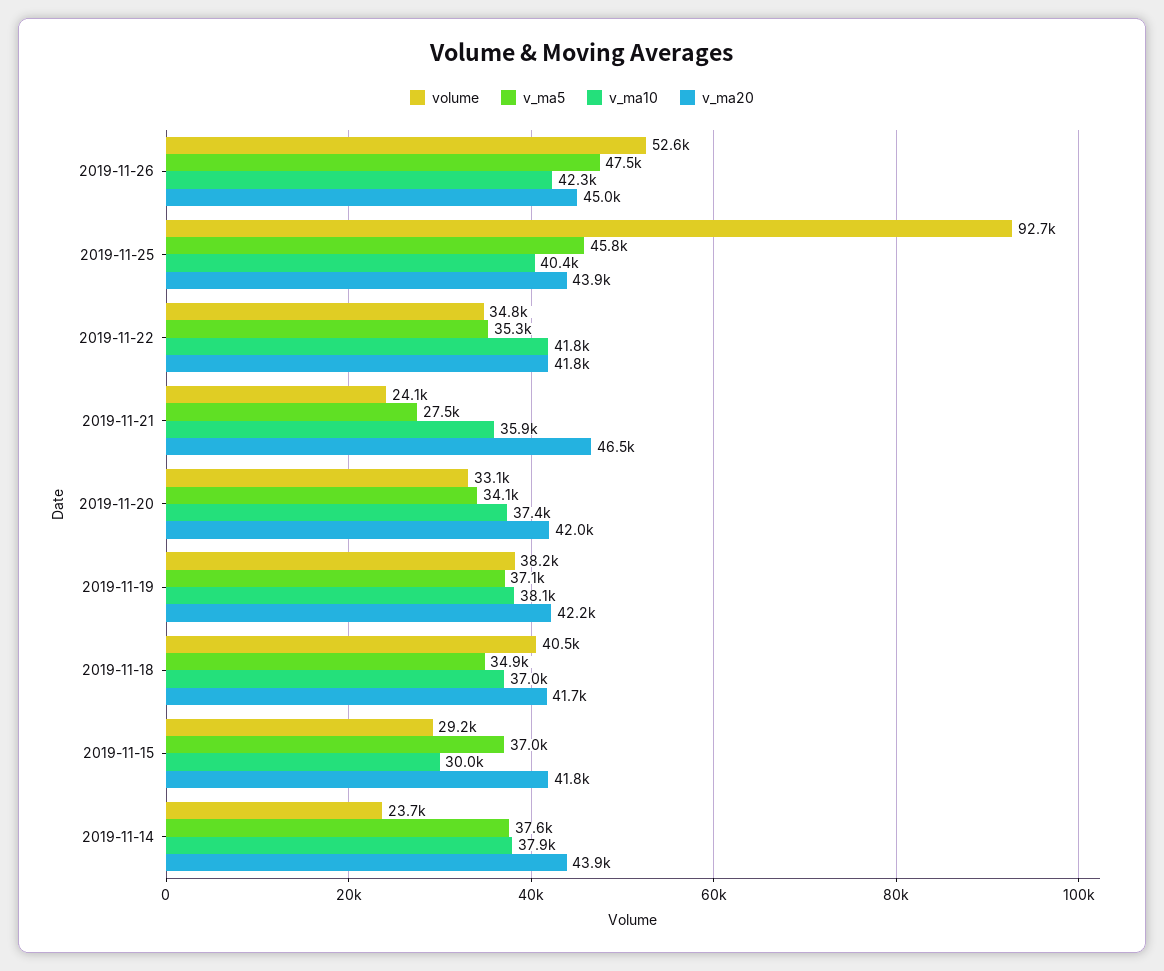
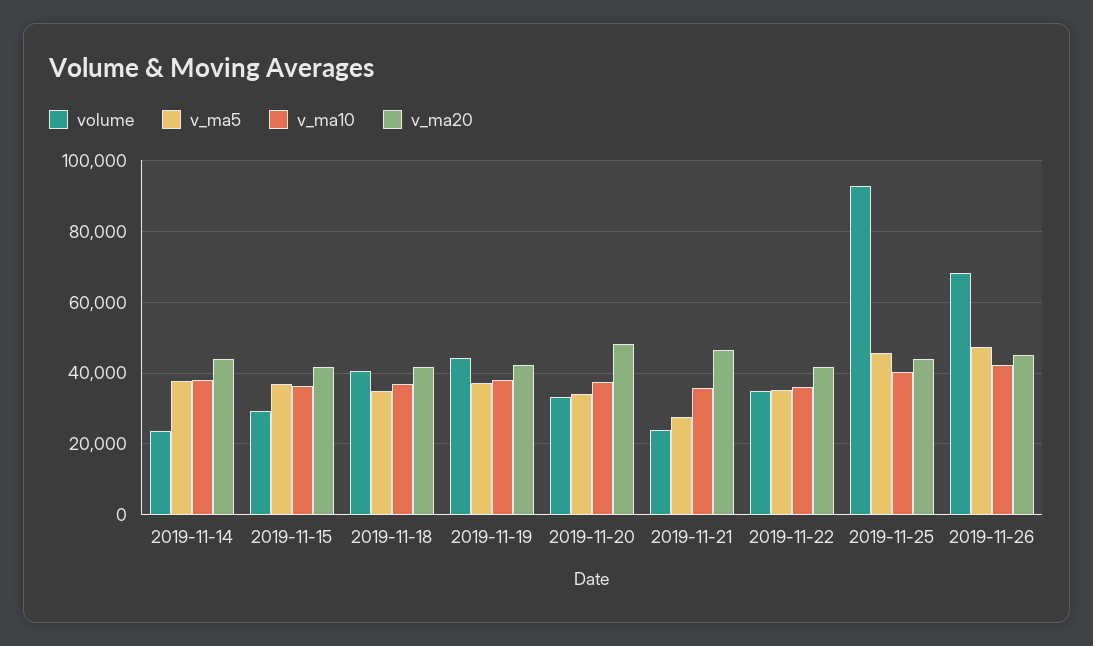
  {
    "volume": {
-     "2019-11-26": 52600,
+     "2019-11-26": 68000,
      "2019-11-25": 92700,
      "2019-11-22": 34800,
      "2019-11-21": 24100,
      "2019-11-20": 33100,
-     "2019-11-19": 38200,
+     "2019-11-19": 44000,
      "2019-11-18": 40500,
      "2019-11-15": 29200,
      "2019-11-14": 23700
    },
    "v_ma5": {
      "2019-11-26": 47500,
      "2019-11-25": 45800,
      "2019-11-22": 35300,
      "2019-11-21": 27500,
      "2019-11-20": 34100,
      "2019-11-19": 37100,
      "2019-11-18": 34900,
      "2019-11-15": 37000,
      "2019-11-14": 37600
    },
    "v_ma10": {
      "2019-11-26": 42300,
      "2019-11-25": 40400,
-     "2019-11-22": 41800,
+     "2019-11-22": 36000,
      "2019-11-21": 35900,
      "2019-11-20": 37400,
      "2019-11-19": 38100,
      "2019-11-18": 37000,
-     "2019-11-15": 30000,
+     "2019-11-15": 36000,
      "2019-11-14": 37900
    },
    "v_ma20": {
      "2019-11-26": 45000,
      "2019-11-25": 43900,
      "2019-11-22": 41800,
      "2019-11-21": 46500,
-     "2019-11-20": 42000,
+     "2019-11-20": 48000,
      "2019-11-19": 42200,
      "2019-11-18": 41700,
      "2019-11-15": 41800,
      "2019-11-14": 43900
    }
  }

